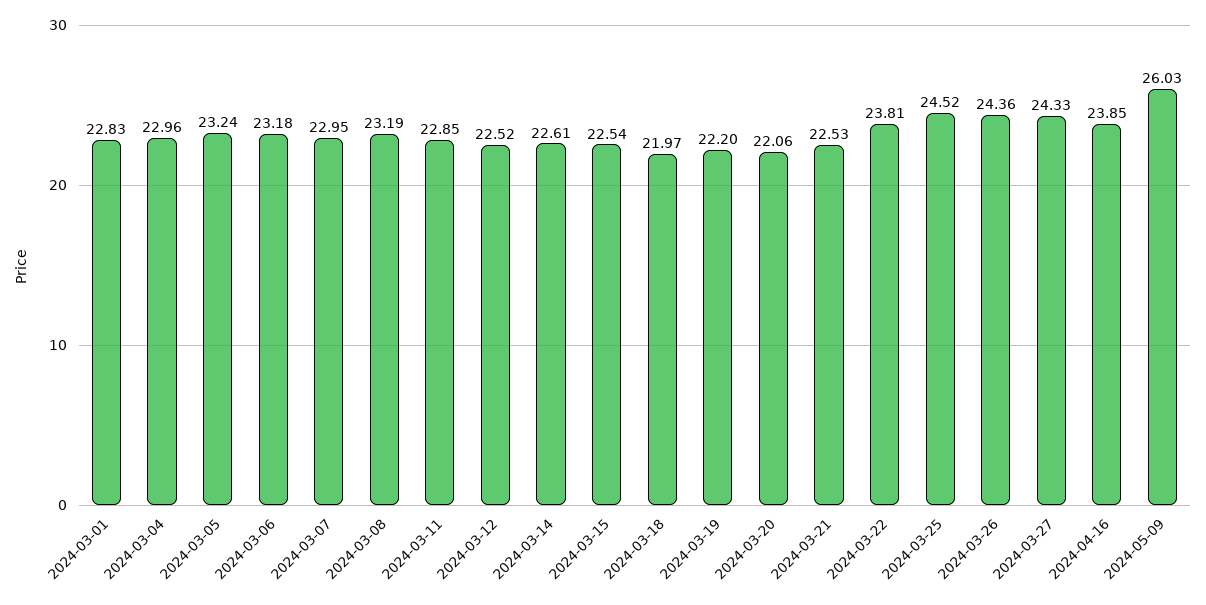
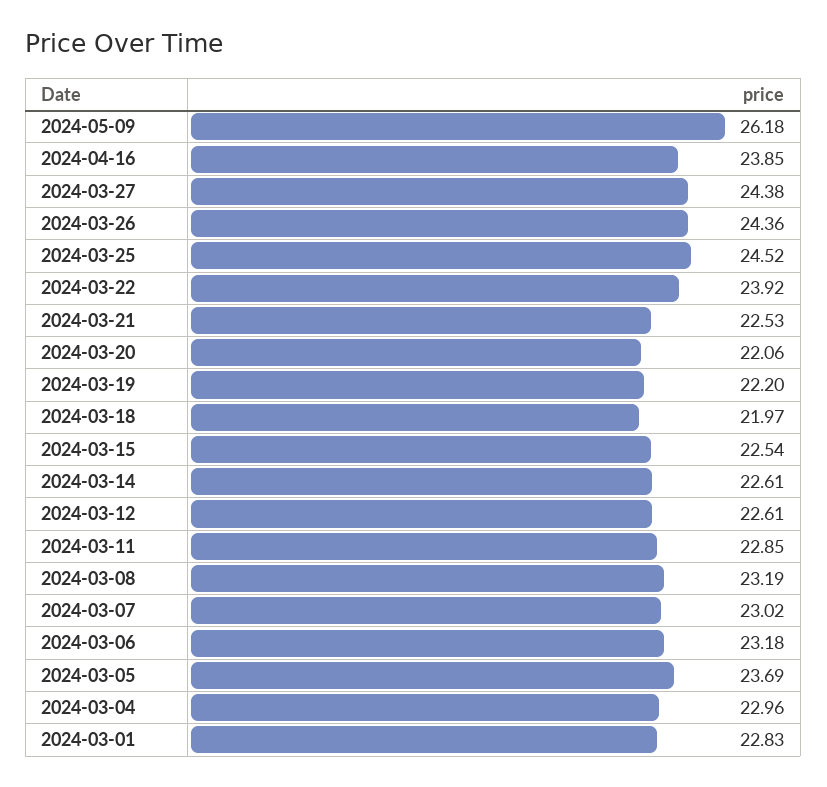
  {
    "2024-03-01": 22.83,
    "2024-03-04": 22.96,
-   "2024-03-05": 23.24,
+   "2024-03-05": 23.69,
    "2024-03-06": 23.18,
-   "2024-03-07": 22.95,
+   "2024-03-07": 23.02,
    "2024-03-08": 23.19,
    "2024-03-11": 22.85,
-   "2024-03-12": 22.52,
+   "2024-03-12": 22.61,
    "2024-03-14": 22.61,
    "2024-03-15": 22.54,
    "2024-03-18": 21.97,
    "2024-03-19": 22.2,
    "2024-03-20": 22.06,
    "2024-03-21": 22.53,
-   "2024-03-22": 23.81,
+   "2024-03-22": 23.92,
    "2024-03-25": 24.52,
    "2024-03-26": 24.36,
-   "2024-03-27": 24.33,
+   "2024-03-27": 24.38,
    "2024-04-16": 23.85,
-   "2024-05-09": 26.03
+   "2024-05-09": 26.18
  }

